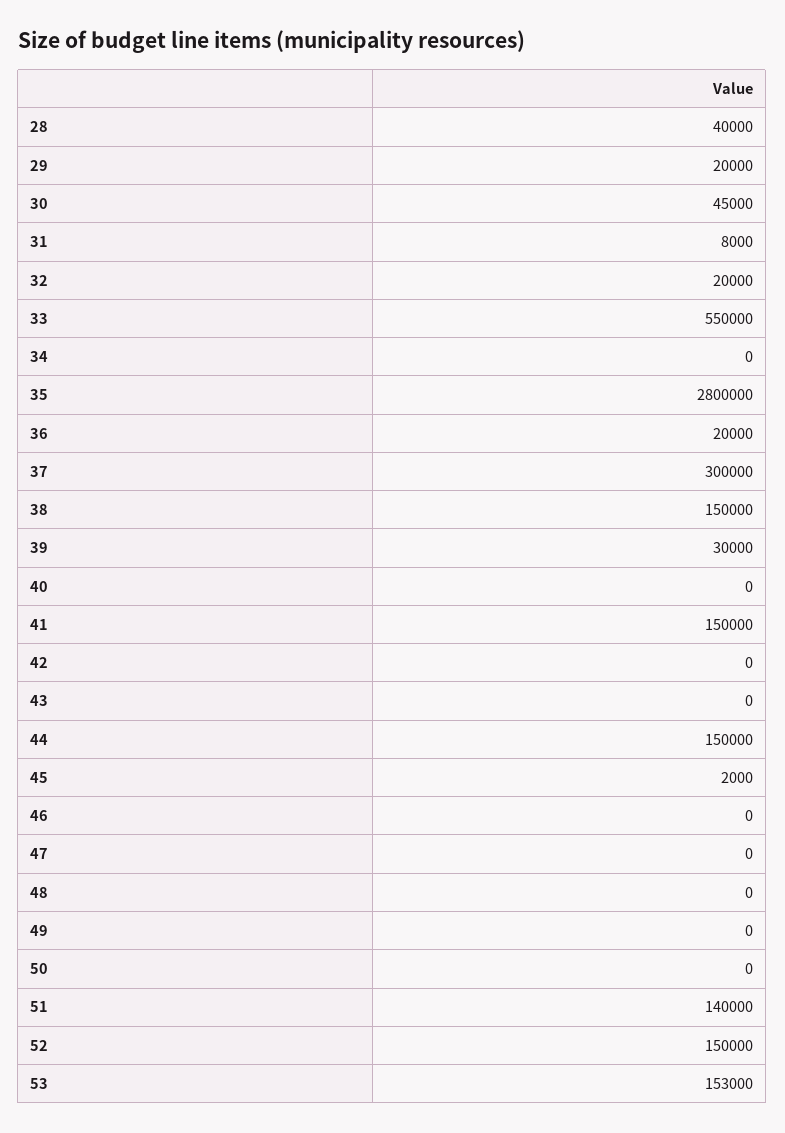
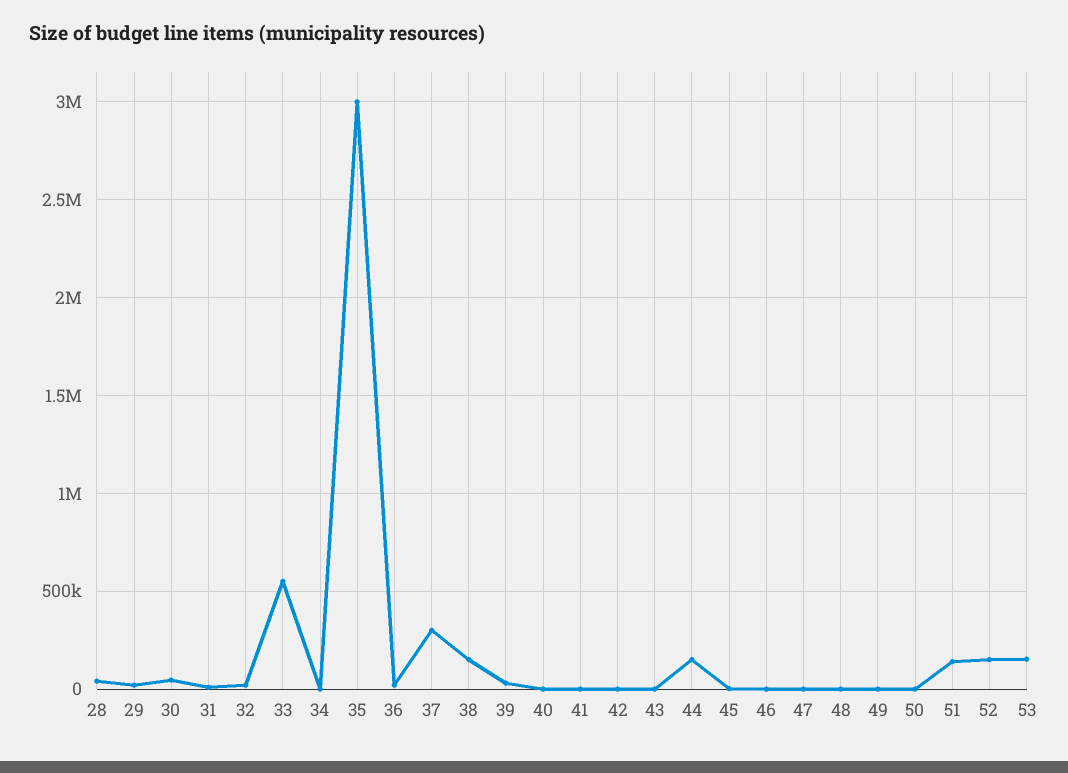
  {
    "28": 40000,
    "29": 20000,
    "30": 45000,
    "31": 8000,
    "32": 20000,
    "33": 550000,
    "34": 0,
-   "35": 2800000,
+   "35": 3000000,
    "36": 20000,
    "37": 300000,
    "38": 150000,
    "39": 30000,
    "40": 0,
-   "41": 150000,
+   "41": 0,
    "42": 0,
    "43": 0,
    "44": 150000,
    "45": 2000,
    "46": 0,
    "47": 0,
    "48": 0,
    "49": 0,
    "50": 0,
    "51": 140000,
    "52": 150000,
    "53": 153000
  }

